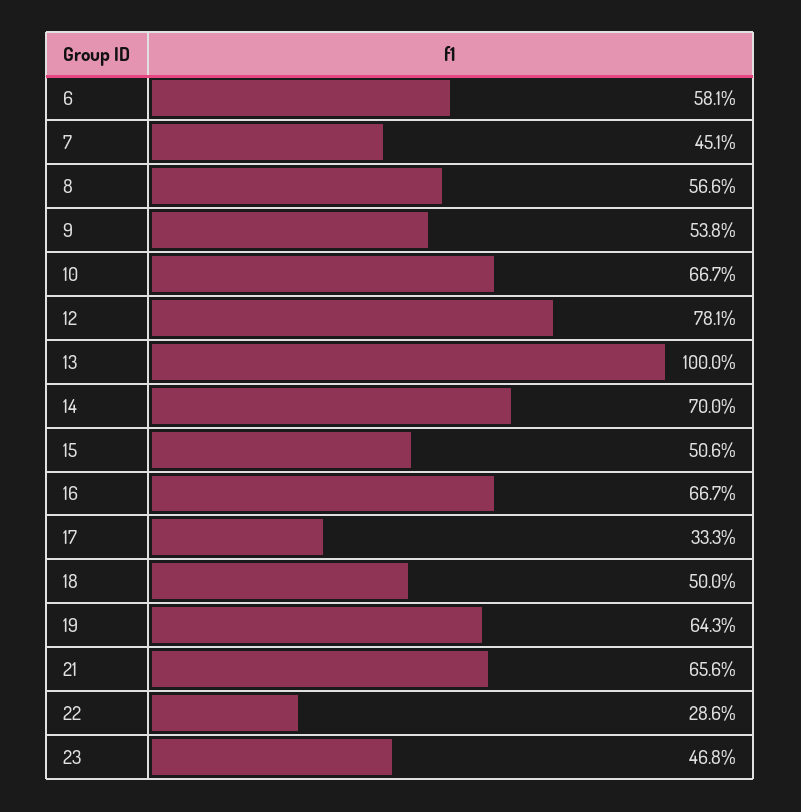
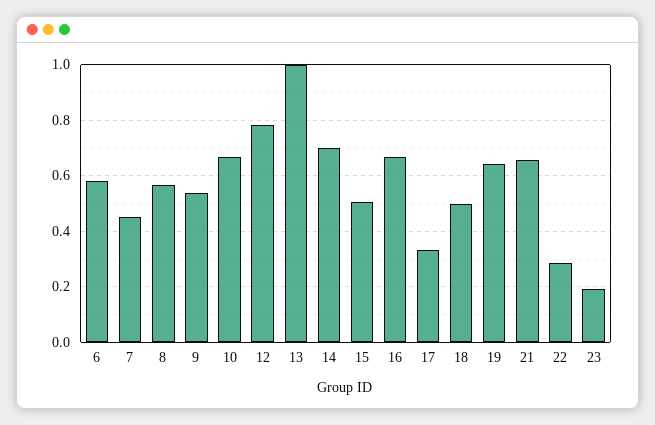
  {
    "6": 0.581,
    "7": 0.451,
    "8": 0.566,
    "9": 0.538,
    "10": 0.667,
    "12": 0.781,
    "13": 1,
    "14": 0.7,
    "15": 0.506,
    "16": 0.667,
    "17": 0.333,
    "18": 0.5,
    "19": 0.643,
    "21": 0.656,
    "22": 0.286,
-   "23": 0.468
+   "23": 0.2
  }

